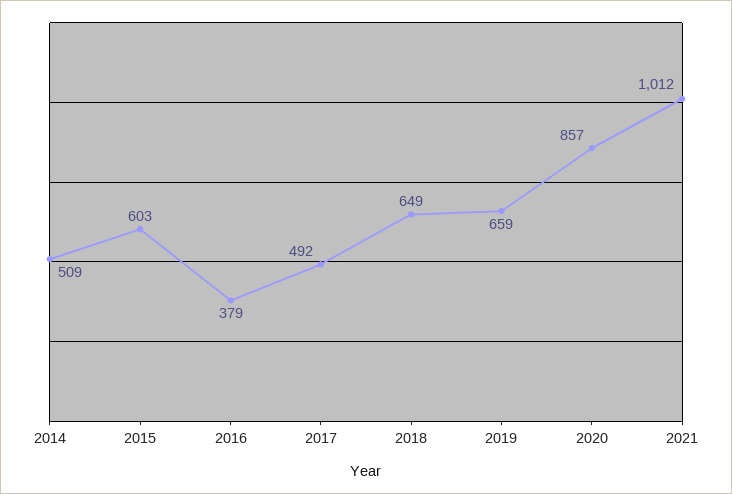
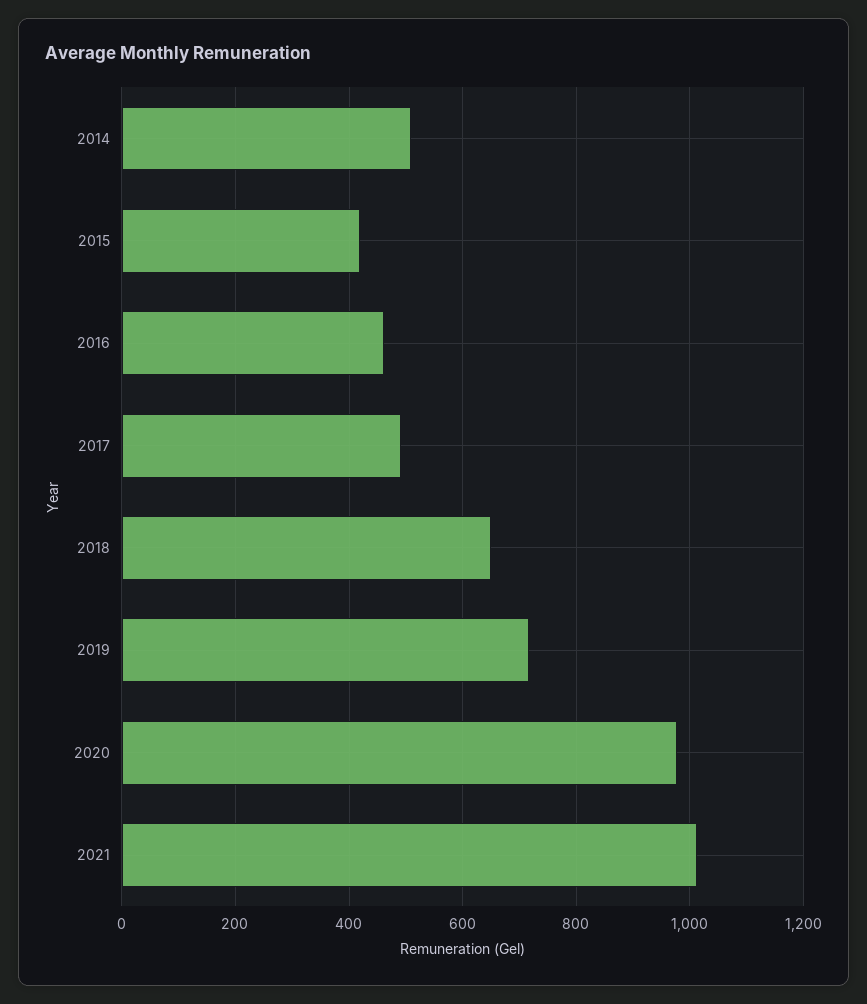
  {
    "2014": 509,
-   "2015": 603,
+   "2015": 420,
-   "2016": 379,
+   "2016": 460,
    "2017": 492,
    "2018": 649,
-   "2019": 659,
+   "2019": 720,
-   "2020": 857,
+   "2020": 980,
    "2021": 1012
  }

